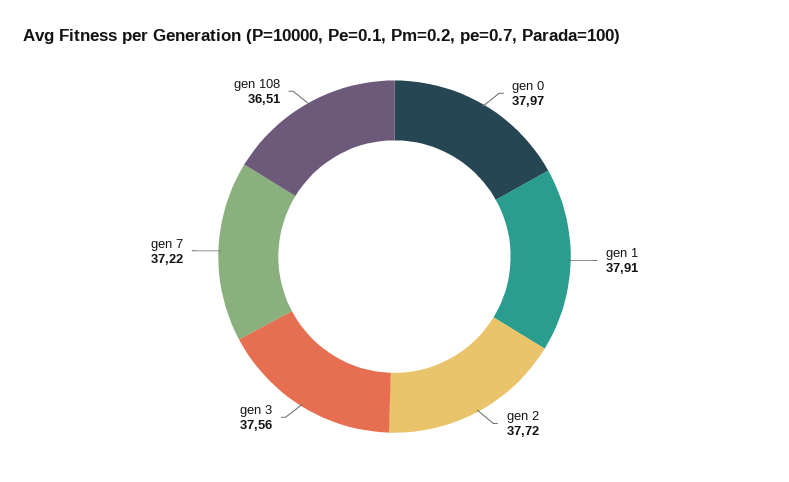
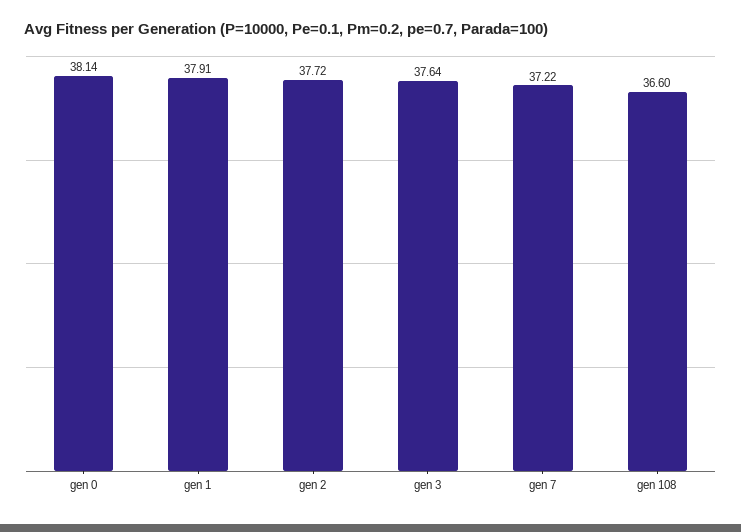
  {
-   "gen 0": 37.97,
+   "gen 0": 38.14,
    "gen 1": 37.91,
    "gen 2": 37.72,
-   "gen 3": 37.56,
+   "gen 3": 37.64,
    "gen 7": 37.22,
-   "gen 108": 36.51
+   "gen 108": 36.6
  }

